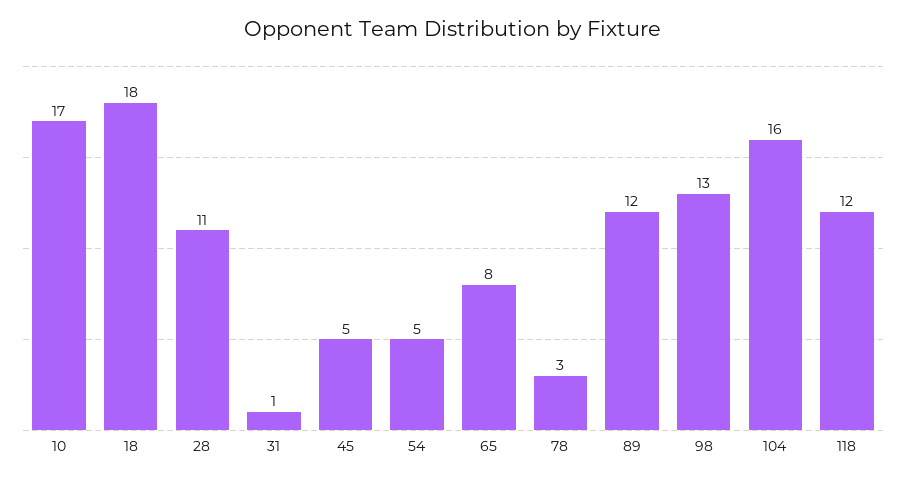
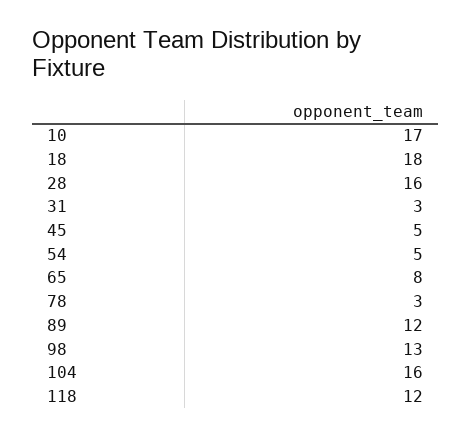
  {
    "10": 17,
    "18": 18,
-   "28": 11,
+   "28": 16,
-   "31": 1,
+   "31": 3,
    "45": 5,
    "54": 5,
    "65": 8,
    "78": 3,
    "89": 12,
    "98": 13,
    "104": 16,
    "118": 12
  }

